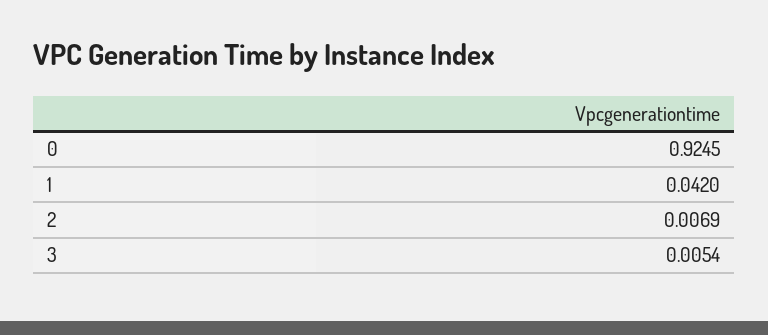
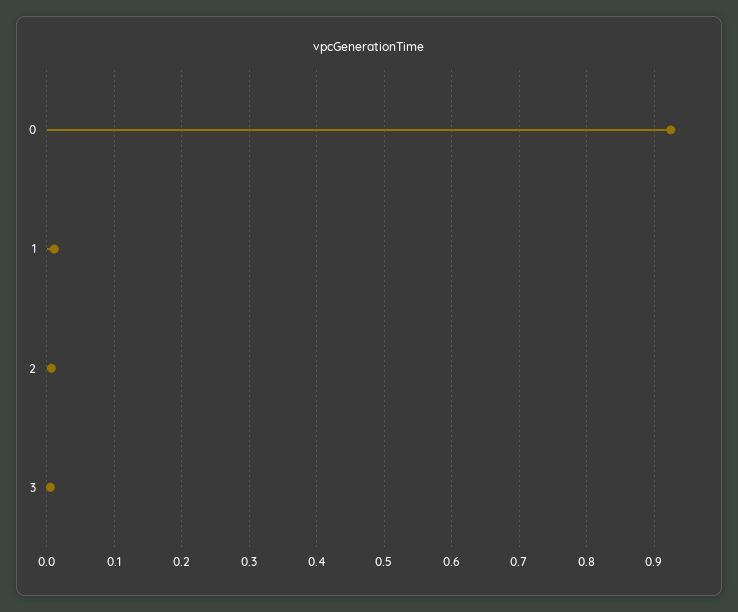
  {
    "0": 0.9245,
-   "1": 0.042,
+   "1": 0.01,
    "2": 0.0069,
    "3": 0.0054
  }

